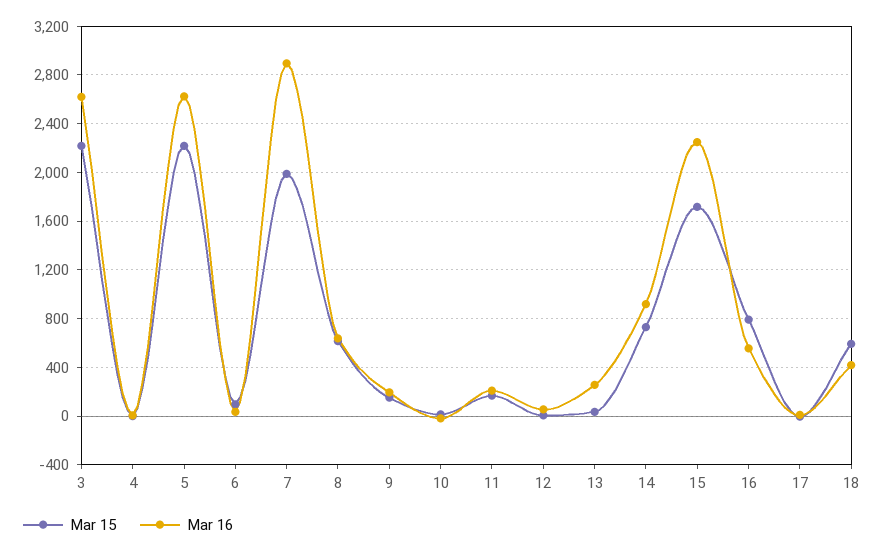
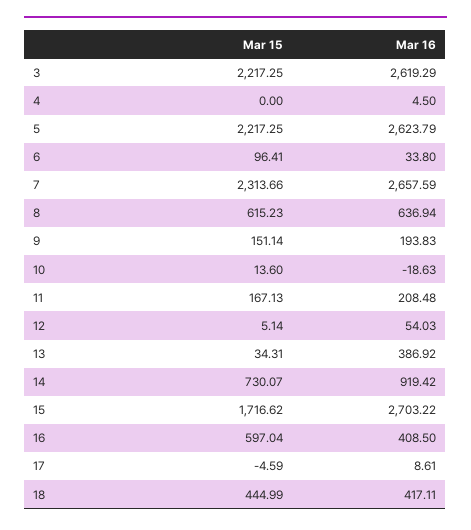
  {
    "Mar 15": {
      "3": 2217.25,
      "4": 0,
      "5": 2217.25,
      "6": 96.41,
-     "7": 2000,
+     "7": 2313.66,
      "8": 615.23,
      "9": 151.14,
      "10": 13.6,
      "11": 167.13,
      "12": 5.14,
      "13": 34.31,
      "14": 730.07,
      "15": 1716.62,
-     "16": 800,
+     "16": 597.04,
      "17": -4.59,
-     "18": 600
+     "18": 444.99
    },
    "Mar 16": {
      "3": 2619.29,
      "4": 4.5,
      "5": 2623.79,
      "6": 33.8,
-     "7": 2900,
+     "7": 2657.59,
      "8": 636.94,
      "9": 193.83,
      "10": -18.63,
      "11": 208.48,
      "12": 54.03,
-     "13": 250,
+     "13": 386.92,
      "14": 919.42,
-     "15": 2250,
+     "15": 2703.22,
-     "16": 550,
+     "16": 408.5,
      "17": 8.61,
      "18": 417.11
    }
  }

